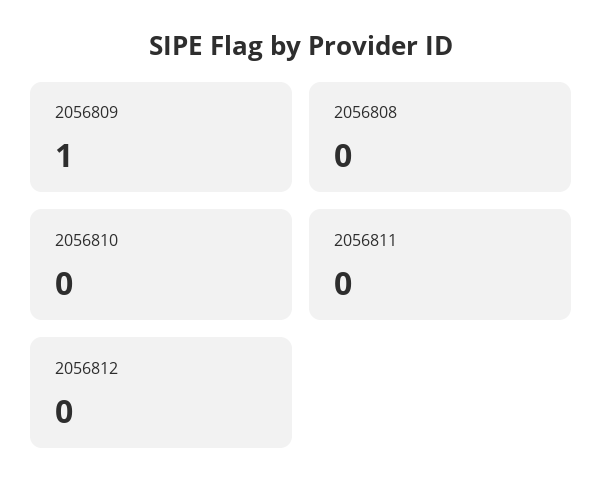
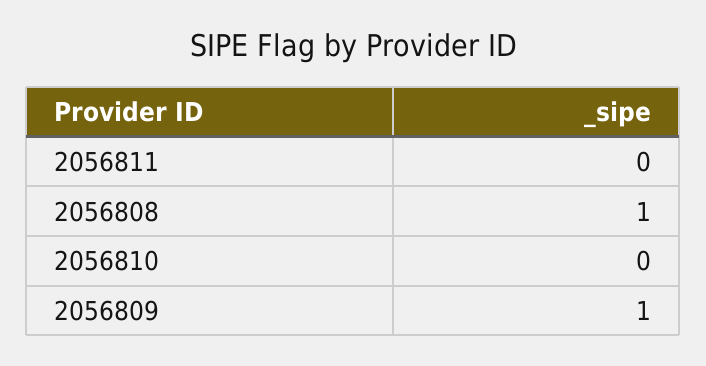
  {
    "2056809": 1,
-   "2056808": 0,
+   "2056808": 1,
    "2056810": 0,
-   "2056811": 0,
+   "2056811": 0
-   "2056812": 0
  }

